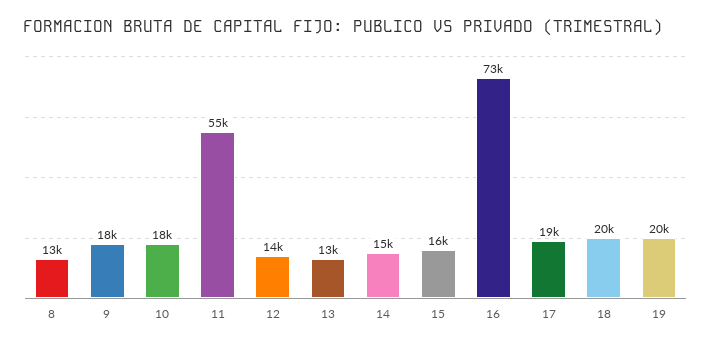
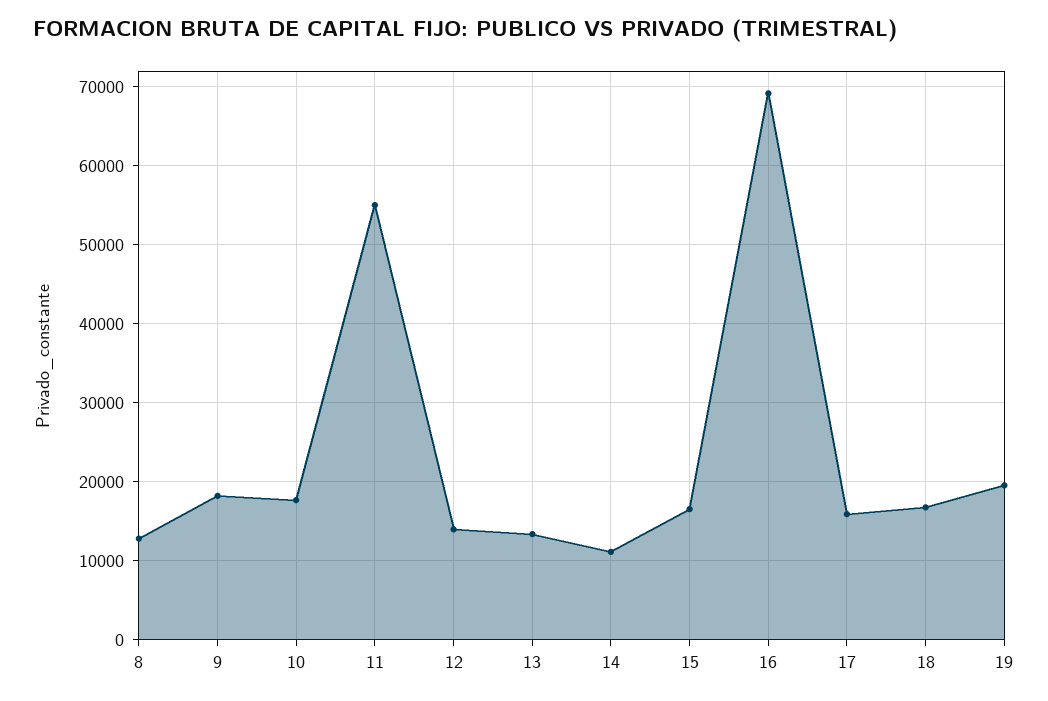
  {
    "8": 13000,
    "9": 18000,
    "10": 18000,
    "11": 55000,
    "12": 14000,
    "13": 13000,
-   "14": 15000,
+   "14": 11000,
    "15": 16000,
-   "16": 73000,
+   "16": 69000,
-   "17": 19000,
+   "17": 16000,
-   "18": 20000,
+   "18": 17000,
    "19": 20000
  }

